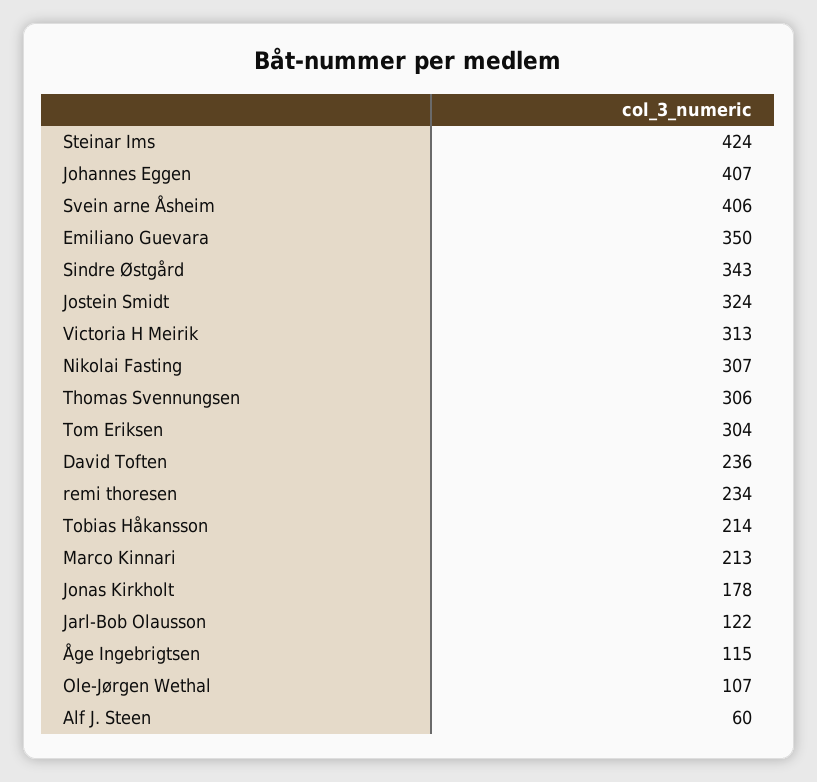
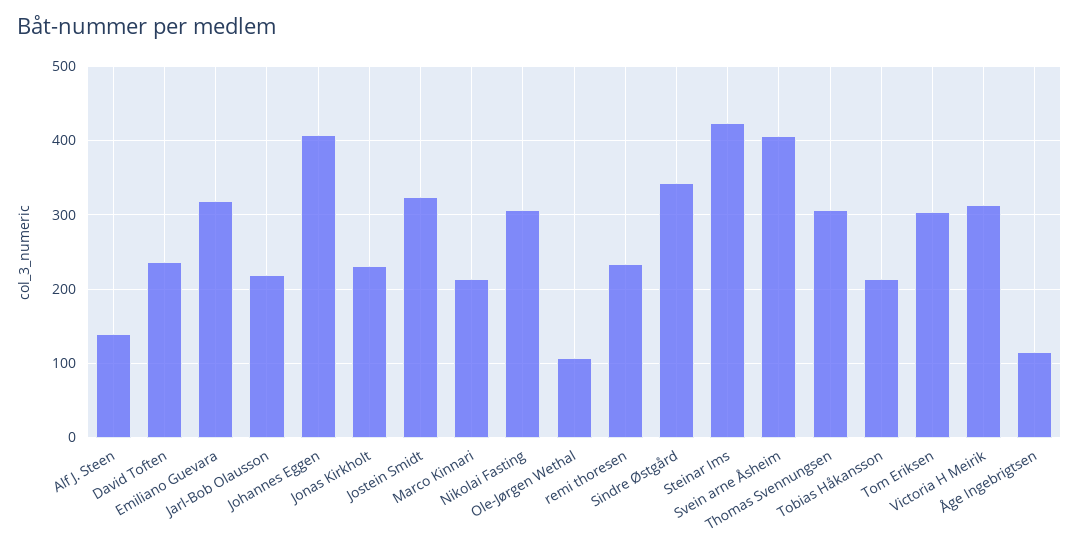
  {
    "Steinar Ims": 424,
    "Johannes Eggen": 407,
    "Svein arne Åsheim": 406,
-   "Emiliano Guevara": 350,
+   "Emiliano Guevara": 320,
    "Sindre Østgård": 343,
    "Jostein Smidt": 324,
    "Victoria H Meirik": 313,
    "Nikolai Fasting": 307,
    "Thomas Svennungsen": 306,
    "Tom Eriksen": 304,
    "David Toften": 236,
    "remi thoresen": 234,
    "Tobias Håkansson": 214,
    "Marco Kinnari": 213,
-   "Jonas Kirkholt": 178,
+   "Jonas Kirkholt": 230,
-   "Jarl-Bob Olausson": 122,
+   "Jarl-Bob Olausson": 220,
    "Åge Ingebrigtsen": 115,
    "Ole-Jørgen Wethal": 107,
-   "Alf J. Steen": 60
+   "Alf J. Steen": 140
  }

